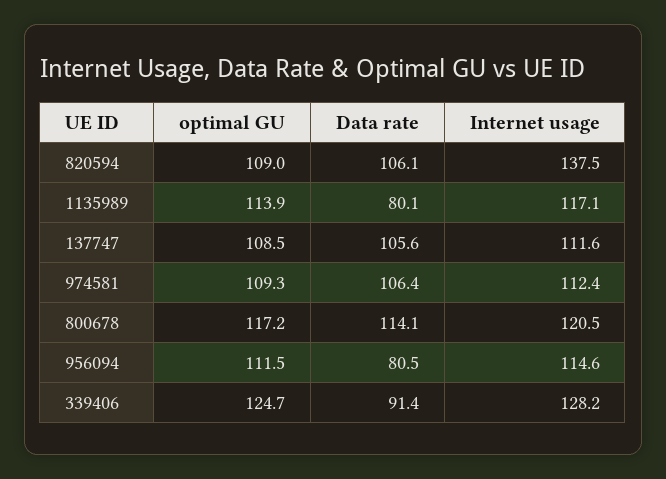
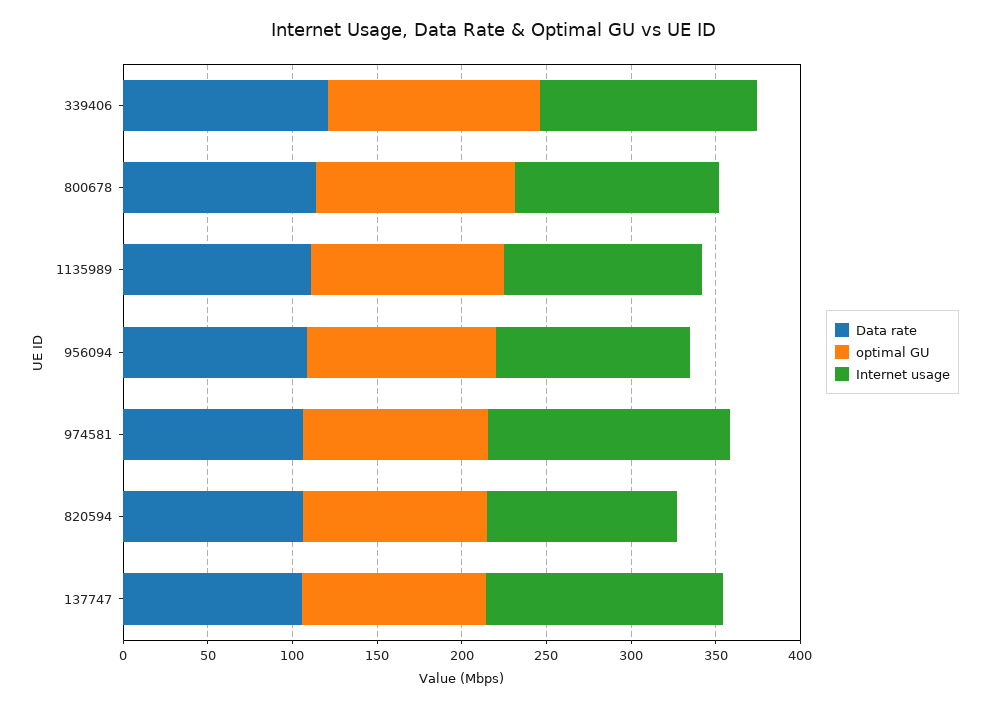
  {
    "optimal GU": {
      "820594": 109,
      "1135989": 113.9,
      "137747": 108.5,
      "974581": 109.3,
      "800678": 117.2,
      "956094": 111.5,
      "339406": 124.7
    },
    "Data rate": {
      "820594": 106.1,
-     "1135989": 80.1,
+     "1135989": 110,
      "137747": 105.6,
      "974581": 106.4,
      "800678": 114.1,
-     "956094": 80.5,
+     "956094": 110,
-     "339406": 91.4
+     "339406": 120
    },
    "Internet usage": {
-     "820594": 137.5,
+     "820594": 110,
      "1135989": 117.1,
-     "137747": 111.6,
+     "137747": 140,
-     "974581": 112.4,
+     "974581": 140,
      "800678": 120.5,
      "956094": 114.6,
      "339406": 128.2
    }
  }

